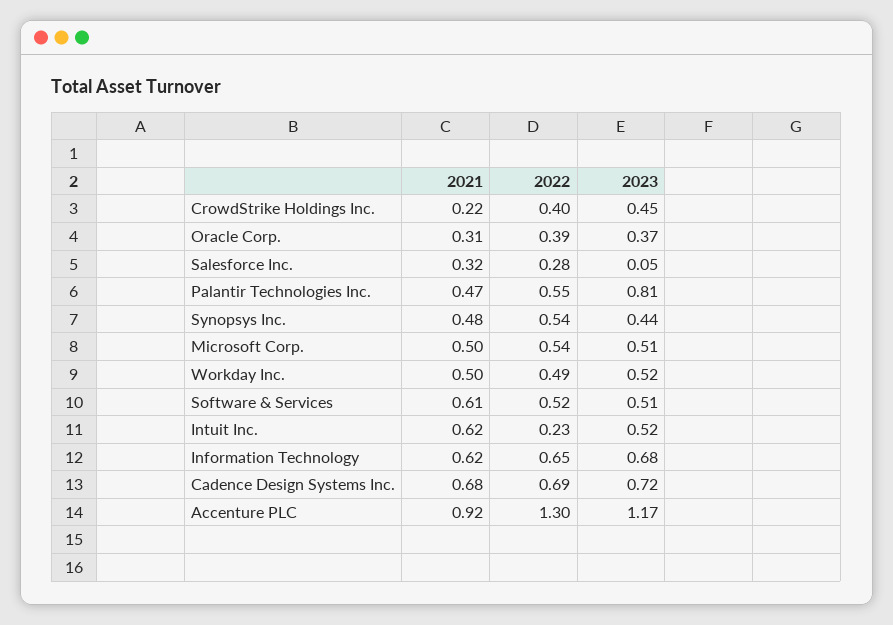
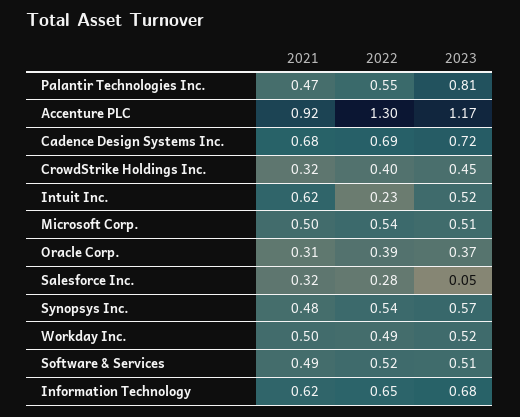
  {
    "2021": {
-     "CrowdStrike Holdings Inc.": 0.22,
+     "CrowdStrike Holdings Inc.": 0.32,
      "Oracle Corp.": 0.31,
      "Salesforce Inc.": 0.32,
      "Palantir Technologies Inc.": 0.47,
      "Synopsys Inc.": 0.48,
      "Microsoft Corp.": 0.5,
      "Workday Inc.": 0.5,
-     "Software & Services": 0.61,
+     "Software & Services": 0.49,
      "Intuit Inc.": 0.62,
      "Information Technology": 0.62,
      "Cadence Design Systems Inc.": 0.68,
      "Accenture PLC": 0.92
    },
    "2022": {
      "CrowdStrike Holdings Inc.": 0.4,
      "Oracle Corp.": 0.39,
      "Salesforce Inc.": 0.28,
      "Palantir Technologies Inc.": 0.55,
      "Synopsys Inc.": 0.54,
      "Microsoft Corp.": 0.54,
      "Workday Inc.": 0.49,
      "Software & Services": 0.52,
      "Intuit Inc.": 0.23,
      "Information Technology": 0.65,
      "Cadence Design Systems Inc.": 0.69,
      "Accenture PLC": 1.3
    },
    "2023": {
      "CrowdStrike Holdings Inc.": 0.45,
      "Oracle Corp.": 0.37,
      "Salesforce Inc.": 0.05,
      "Palantir Technologies Inc.": 0.81,
-     "Synopsys Inc.": 0.44,
+     "Synopsys Inc.": 0.57,
      "Microsoft Corp.": 0.51,
      "Workday Inc.": 0.52,
      "Software & Services": 0.51,
      "Intuit Inc.": 0.52,
      "Information Technology": 0.68,
      "Cadence Design Systems Inc.": 0.72,
      "Accenture PLC": 1.17
    }
  }

